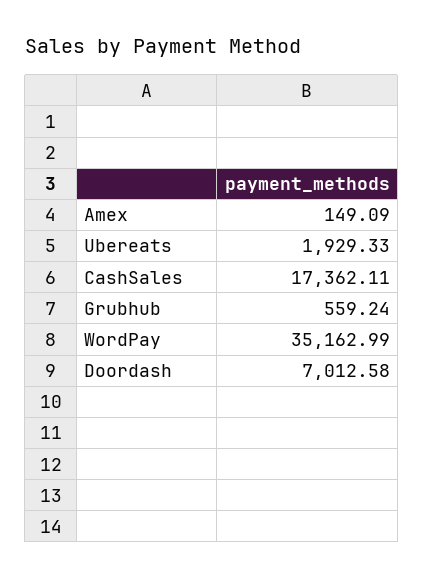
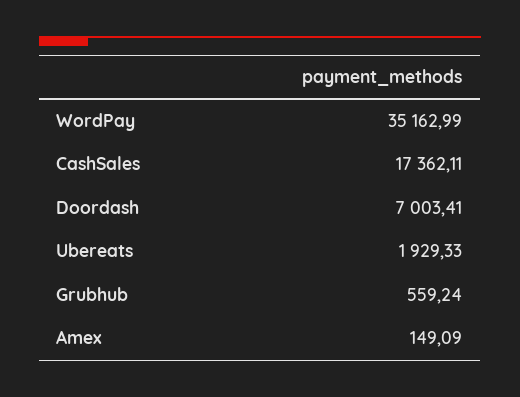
  {
    "Amex": 149.09,
    "Ubereats": 1929.33,
    "CashSales": 17362.11,
    "Grubhub": 559.24,
    "WordPay": 35162.99,
-   "Doordash": 7012.58
+   "Doordash": 7003.41
  }

